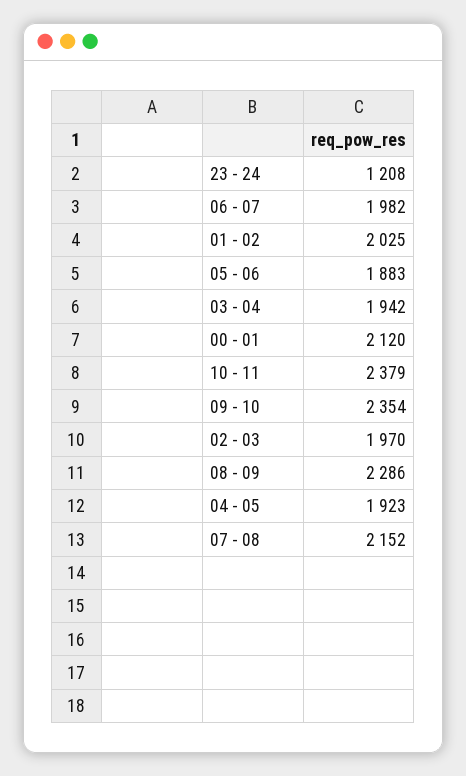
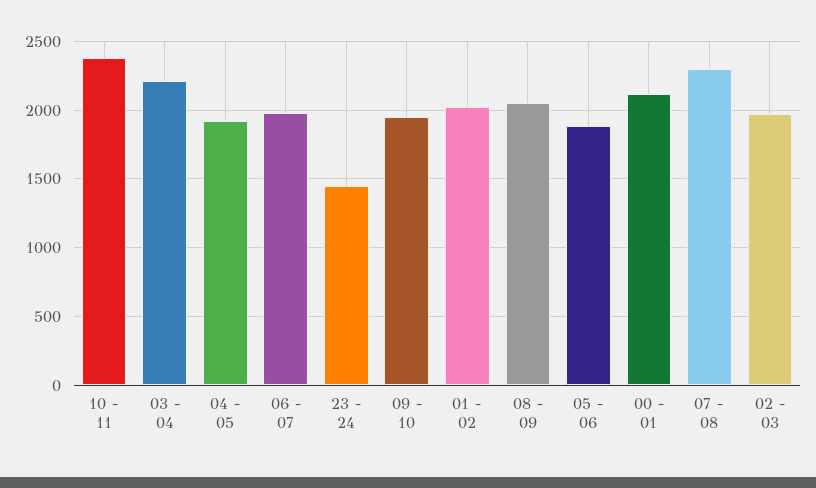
  {
-   "23 - 24": 1208,
+   "23 - 24": 1450,
    "06 - 07": 1982,
    "01 - 02": 2025,
    "05 - 06": 1883,
-   "03 - 04": 1942,
+   "03 - 04": 2200,
    "00 - 01": 2120,
    "10 - 11": 2379,
-   "09 - 10": 2354,
+   "09 - 10": 1950,
    "02 - 03": 1970,
-   "08 - 09": 2286,
+   "08 - 09": 2050,
    "04 - 05": 1923,
-   "07 - 08": 2152
+   "07 - 08": 2300
  }

